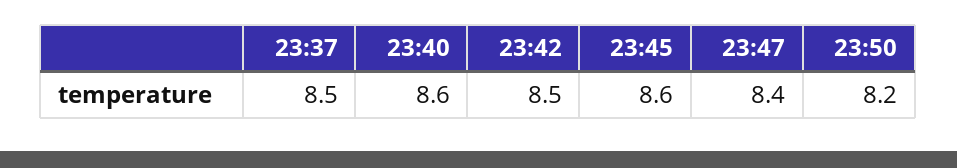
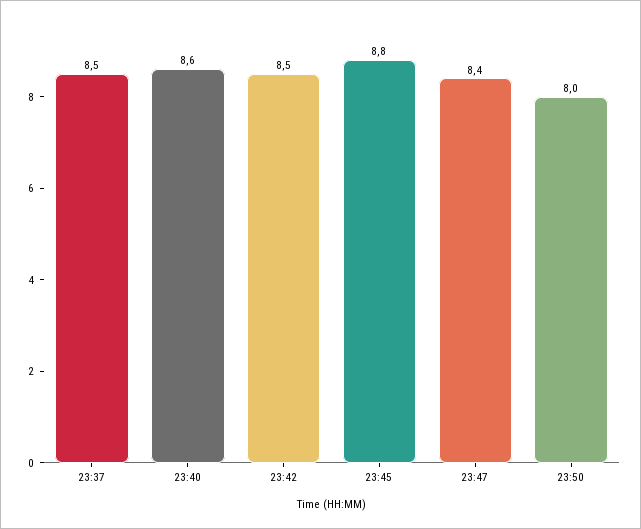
  {
    "23:37": 8.5,
    "23:40": 8.6,
    "23:42": 8.5,
-   "23:45": 8.6,
+   "23:45": 8.8,
    "23:47": 8.4,
-   "23:50": 8.2
+   "23:50": 8
  }

